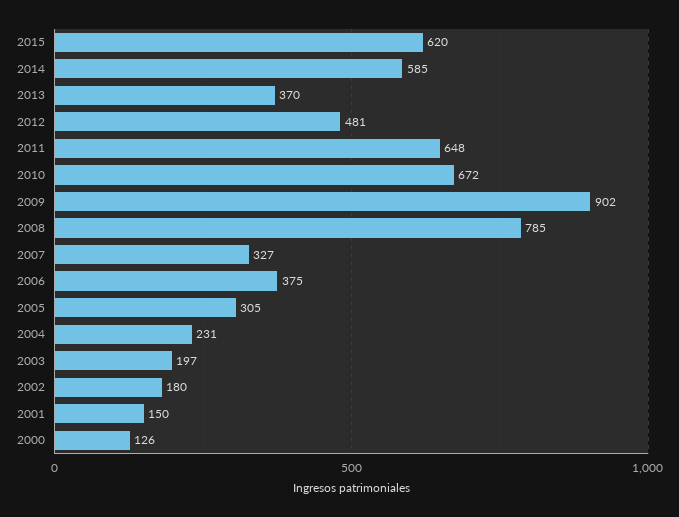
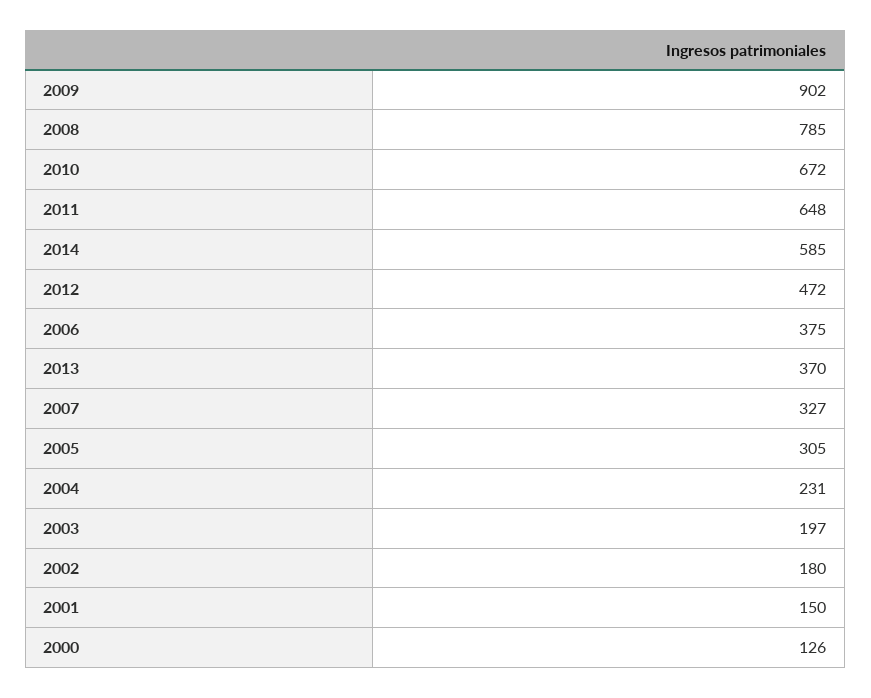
  {
-   "2015": 620,
    "2014": 585,
    "2013": 370,
-   "2012": 481,
+   "2012": 472,
    "2011": 648,
    "2010": 672,
    "2009": 902,
    "2008": 785,
    "2007": 327,
    "2006": 375,
    "2005": 305,
    "2004": 231,
    "2003": 197,
    "2002": 180,
    "2001": 150,
    "2000": 126
  }

